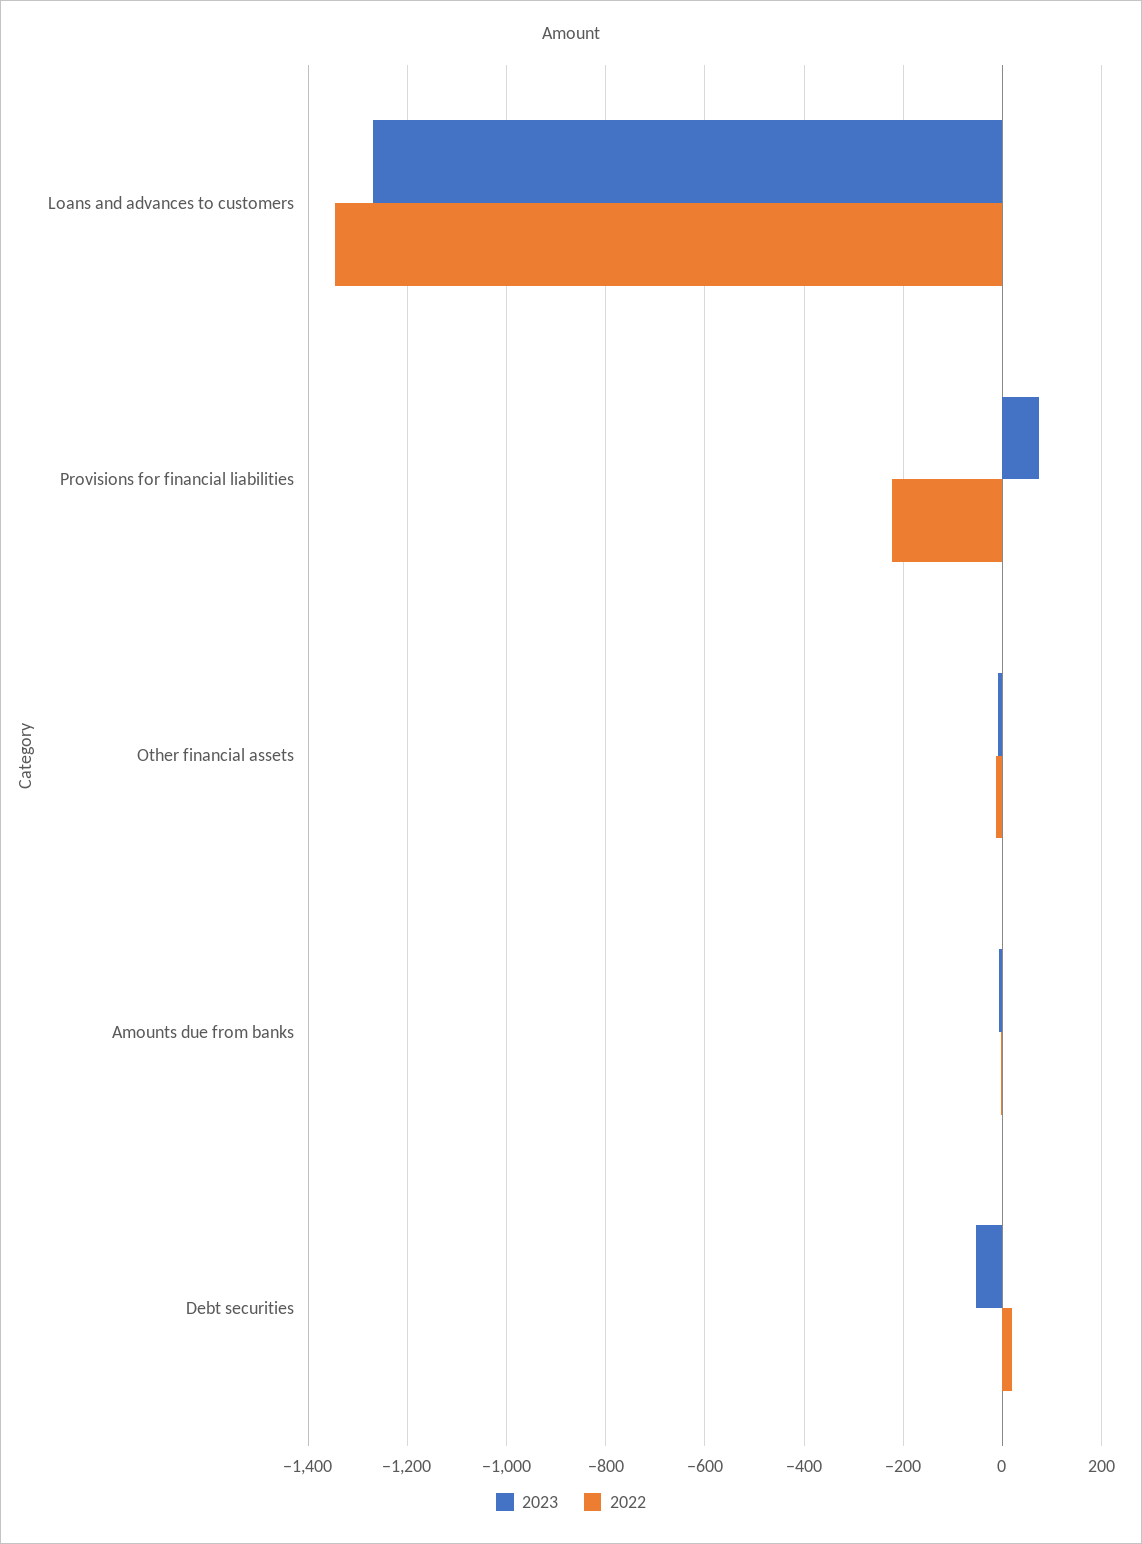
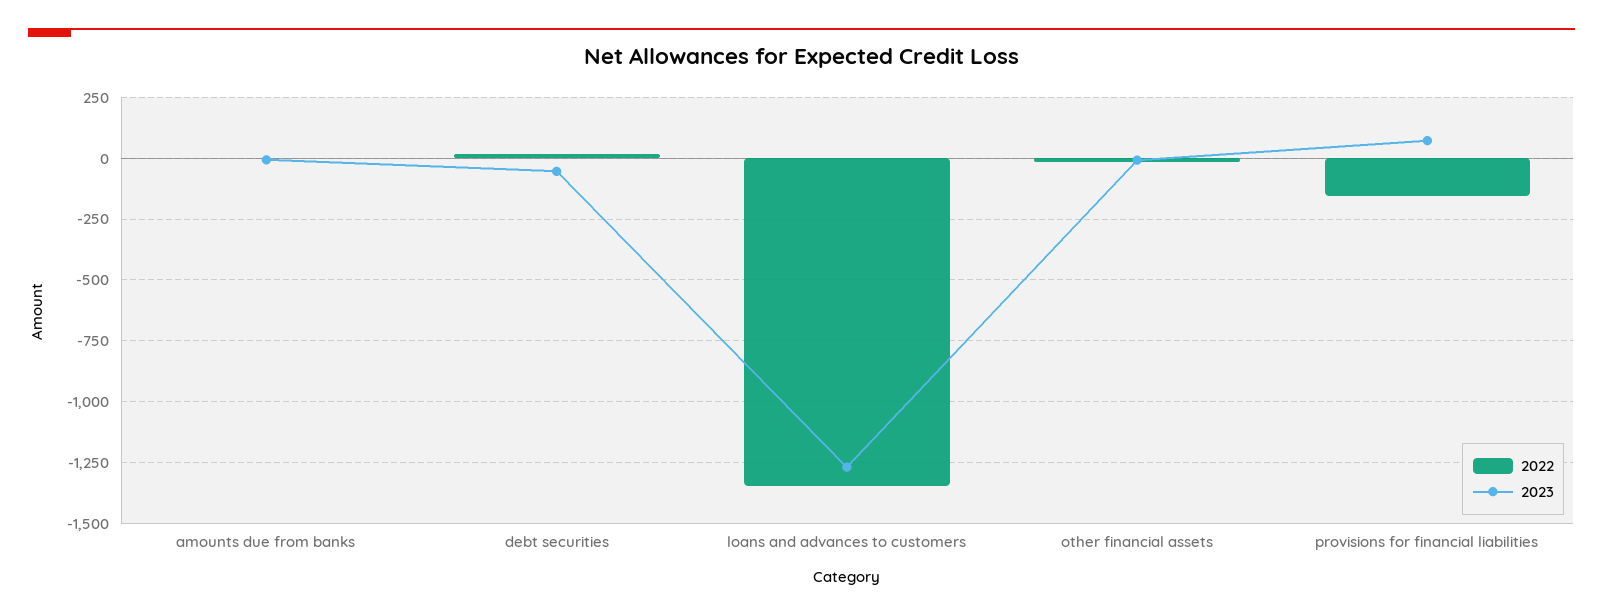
  {
    "2023": {
      "Loans and advances to customers": -1260,
      "Provisions for financial liabilities": 80,
      "Other financial assets": 0,
      "Amounts due from banks": 0,
      "Debt securities": -60
    },
    "2022": {
      "Loans and advances to customers": -1340,
-     "Provisions for financial liabilities": -220,
+     "Provisions for financial liabilities": -150,
      "Other financial assets": -20,
      "Amounts due from banks": 0,
      "Debt securities": 20
    }
  }

